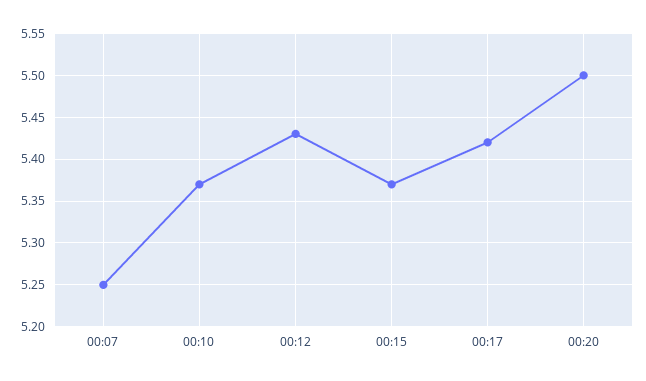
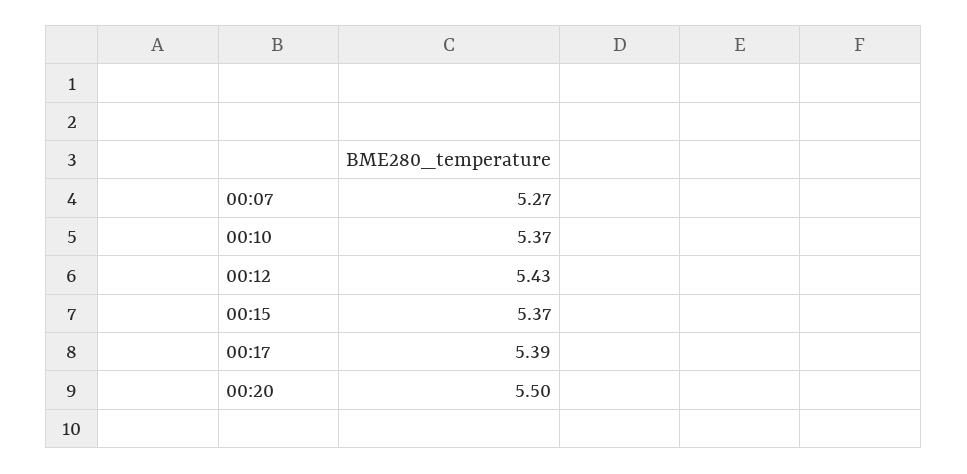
  {
-   "00:07": 5.25,
+   "00:07": 5.27,
    "00:10": 5.37,
    "00:12": 5.43,
    "00:15": 5.37,
-   "00:17": 5.42,
+   "00:17": 5.39,
    "00:20": 5.5
  }

